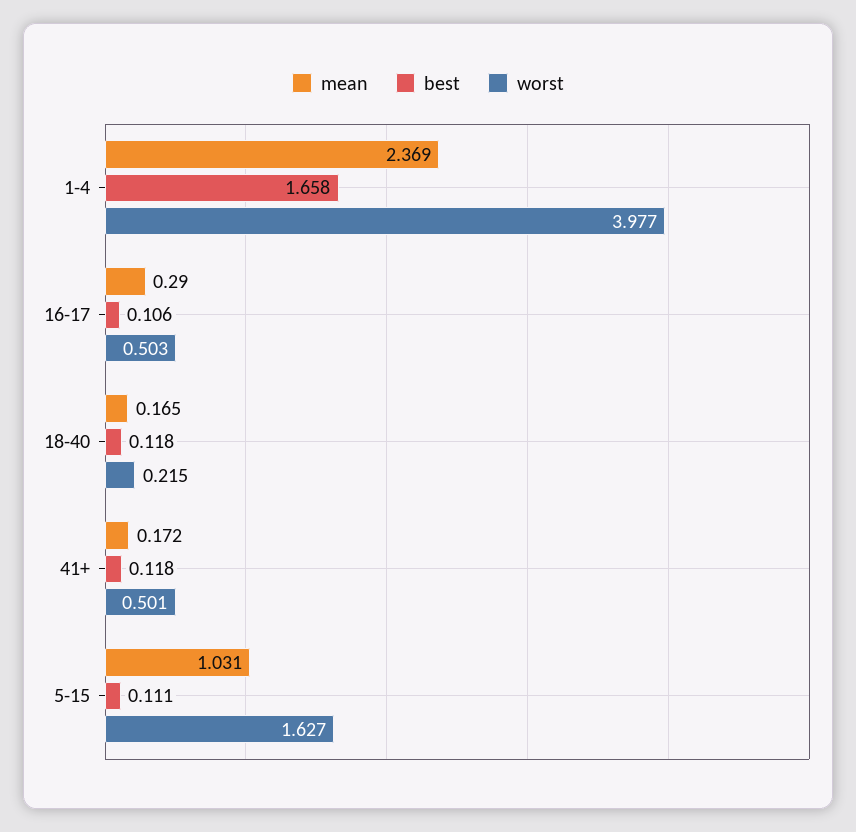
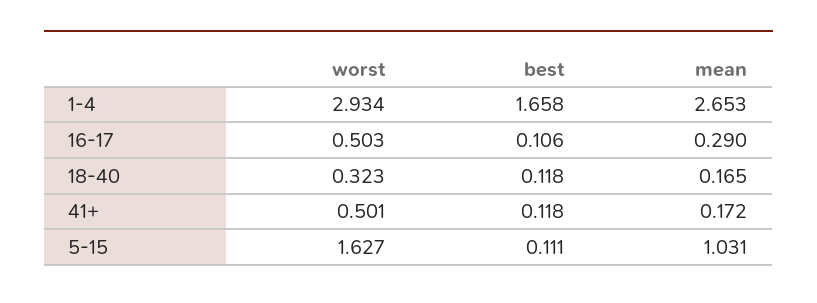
  {
    "mean": {
-     "1-4": 2.369,
+     "1-4": 2.653,
      "16-17": 0.29,
      "18-40": 0.165,
      "41+": 0.172,
      "5-15": 1.031
    },
    "best": {
      "1-4": 1.658,
      "16-17": 0.106,
      "18-40": 0.118,
      "41+": 0.118,
      "5-15": 0.111
    },
    "worst": {
-     "1-4": 3.977,
+     "1-4": 2.934,
      "16-17": 0.503,
-     "18-40": 0.215,
+     "18-40": 0.323,
      "41+": 0.501,
      "5-15": 1.627
    }
  }

